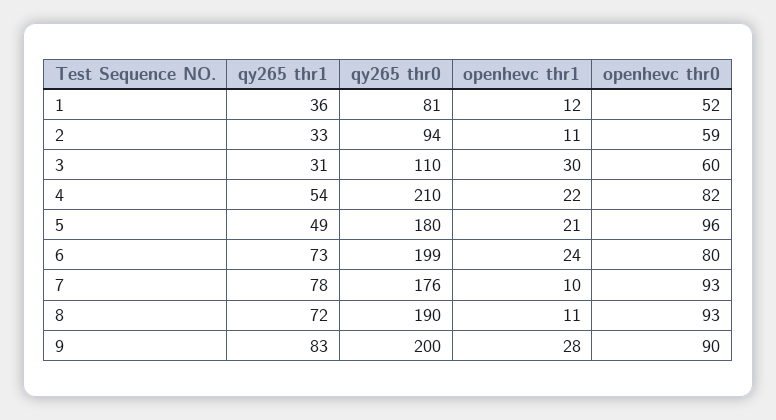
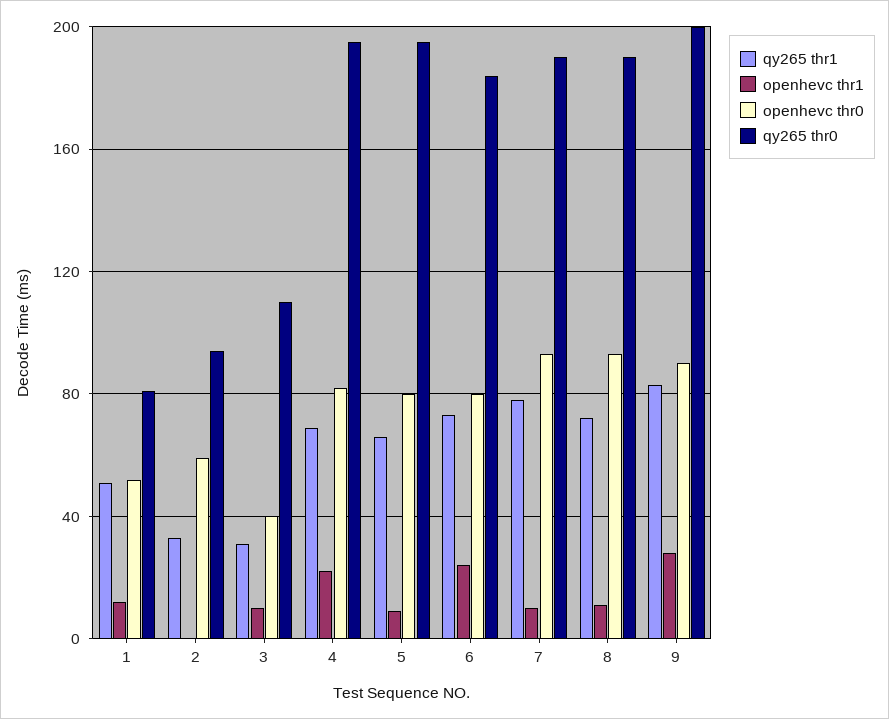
  {
    "qy265 thr1": {
-     "1": 36,
+     "1": 50,
      "2": 33,
      "3": 31,
-     "4": 54,
+     "4": 70,
-     "5": 49,
+     "5": 65,
      "6": 73,
      "7": 78,
      "8": 72,
      "9": 83
    },
    "qy265 thr0": {
      "1": 81,
      "2": 94,
      "3": 110,
-     "4": 210,
+     "4": 195,
-     "5": 180,
+     "5": 195,
-     "6": 199,
+     "6": 185,
-     "7": 176,
+     "7": 190,
      "8": 190,
      "9": 200
    },
    "openhevc thr1": {
      "1": 12,
-     "2": 11,
+     "2": 0,
-     "3": 30,
+     "3": 10,
      "4": 22,
-     "5": 21,
+     "5": 10,
      "6": 24,
      "7": 10,
      "8": 11,
      "9": 28
    },
    "openhevc thr0": {
      "1": 52,
      "2": 59,
-     "3": 60,
+     "3": 40,
      "4": 82,
-     "5": 96,
+     "5": 80,
      "6": 80,
      "7": 93,
      "8": 93,
      "9": 90
    }
  }

